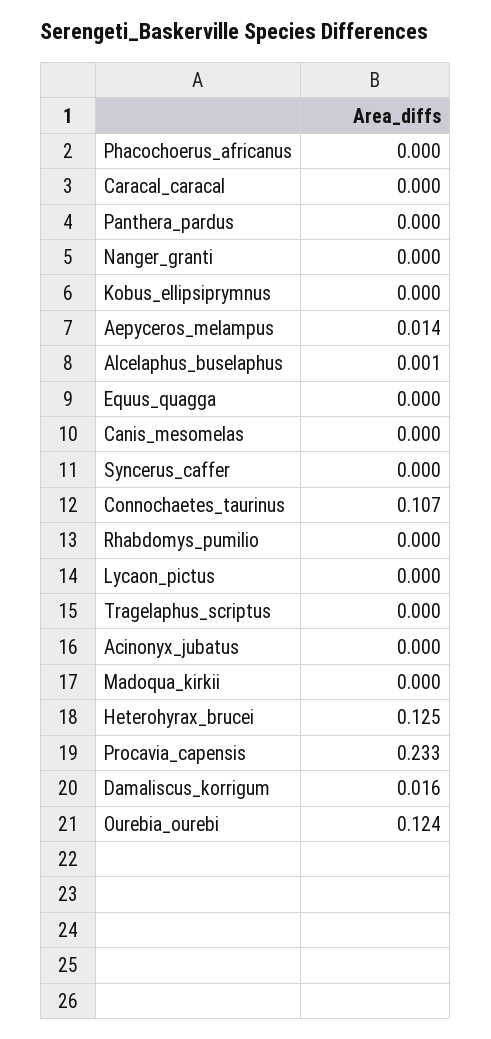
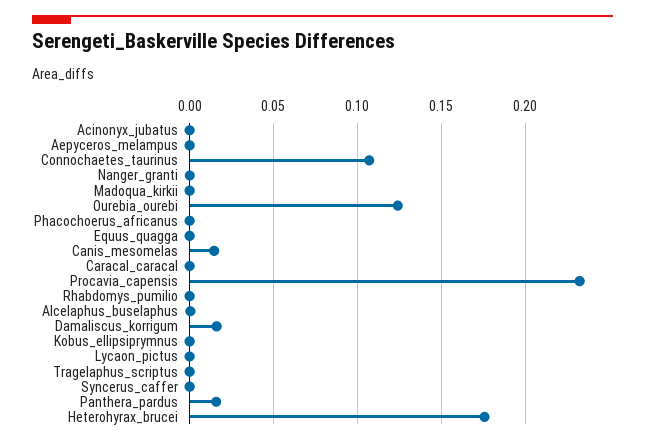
  {
    "Phacochoerus_africanus": 0,
    "Caracal_caracal": 0,
-   "Panthera_pardus": 0,
+   "Panthera_pardus": 0.015,
    "Nanger_granti": 0,
    "Kobus_ellipsiprymnus": 0,
-   "Aepyceros_melampus": 0.014,
+   "Aepyceros_melampus": 0,
    "Alcelaphus_buselaphus": 0.001,
    "Equus_quagga": 0,
-   "Canis_mesomelas": 0,
+   "Canis_mesomelas": 0.015,
    "Syncerus_caffer": 0,
    "Connochaetes_taurinus": 0.107,
    "Rhabdomys_pumilio": 0,
    "Lycaon_pictus": 0,
    "Tragelaphus_scriptus": 0,
    "Acinonyx_jubatus": 0,
    "Madoqua_kirkii": 0,
-   "Heterohyrax_brucei": 0.125,
+   "Heterohyrax_brucei": 0.175,
    "Procavia_capensis": 0.233,
    "Damaliscus_korrigum": 0.016,
    "Ourebia_ourebi": 0.124
  }

